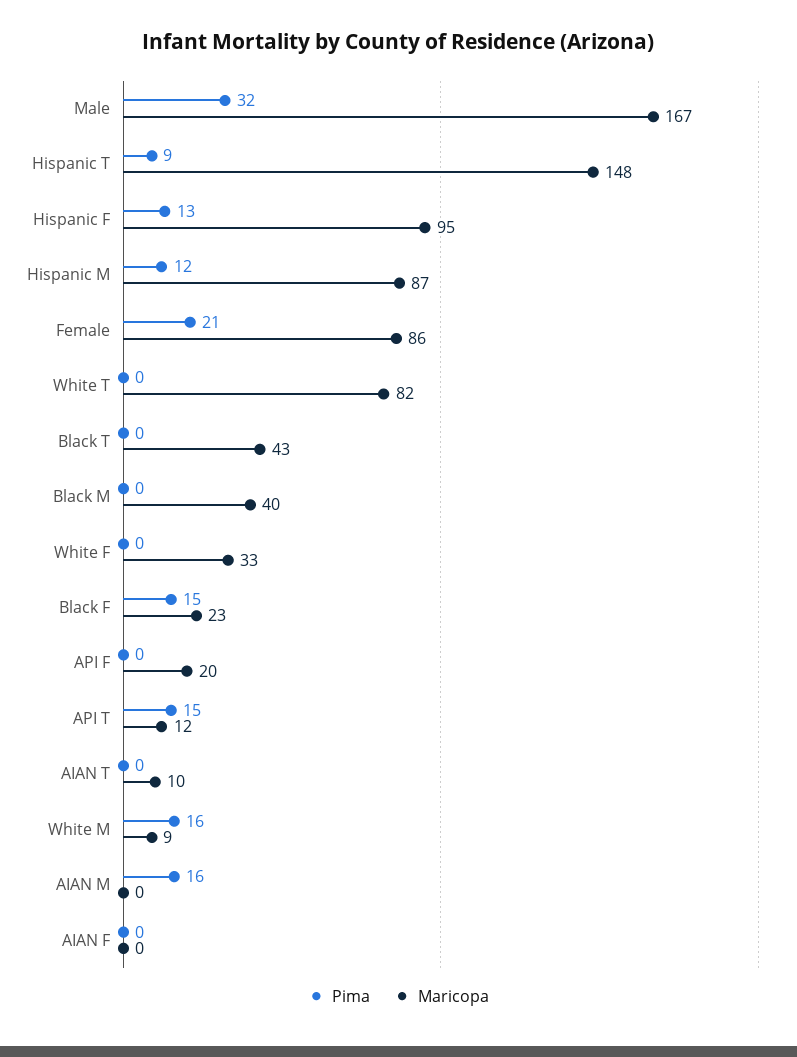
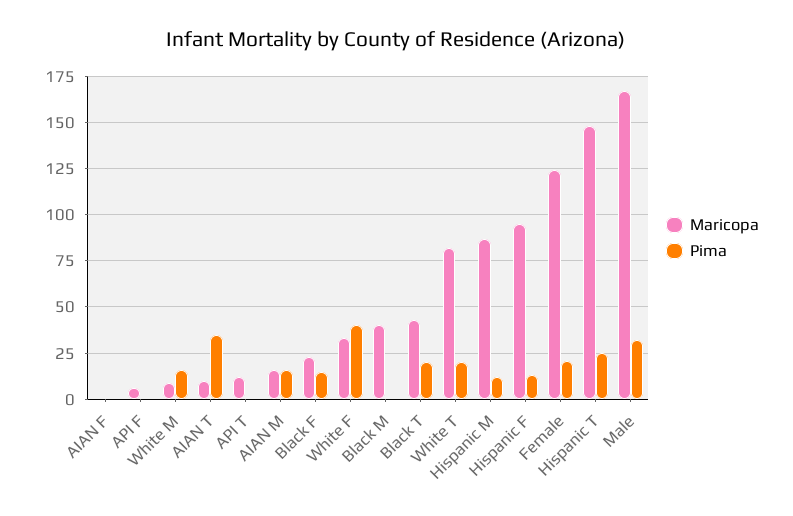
  {
    "Pima": {
      "Male": 32,
-     "Hispanic T": 9,
+     "Hispanic T": 25,
      "Hispanic F": 13,
      "Hispanic M": 12,
      "Female": 21,
-     "White T": 0,
+     "White T": 20,
-     "Black T": 0,
+     "Black T": 20,
      "Black M": 0,
-     "White F": 0,
+     "White F": 40,
      "Black F": 15,
      "API F": 0,
-     "API T": 15,
+     "API T": 0,
-     "AIAN T": 0,
+     "AIAN T": 35,
      "White M": 16,
      "AIAN M": 16,
      "AIAN F": 0
    },
    "Maricopa": {
      "Male": 167,
      "Hispanic T": 148,
      "Hispanic F": 95,
      "Hispanic M": 87,
-     "Female": 86,
+     "Female": 125,
      "White T": 82,
      "Black T": 43,
      "Black M": 40,
      "White F": 33,
      "Black F": 23,
-     "API F": 20,
+     "API F": 5,
      "API T": 12,
      "AIAN T": 10,
      "White M": 9,
-     "AIAN M": 0,
+     "AIAN M": 15,
      "AIAN F": 0
    }
  }

